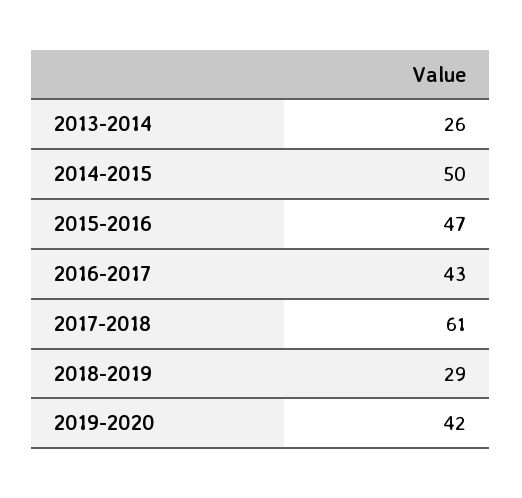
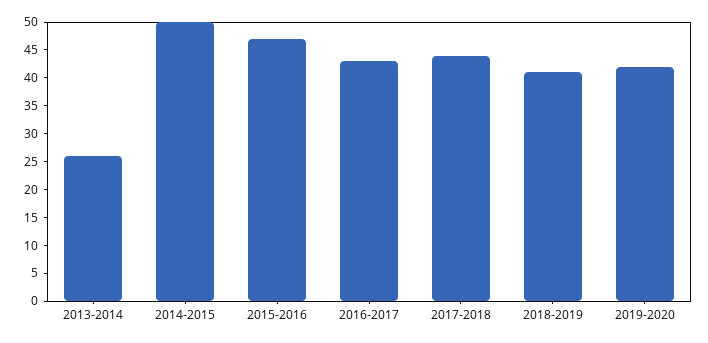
  {
    "2013-2014": 26,
    "2014-2015": 50,
    "2015-2016": 47,
    "2016-2017": 43,
-   "2017-2018": 61,
+   "2017-2018": 45,
-   "2018-2019": 29,
+   "2018-2019": 40,
    "2019-2020": 42
  }

